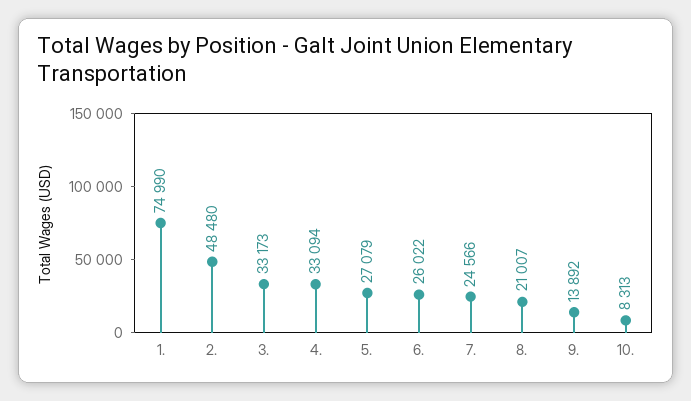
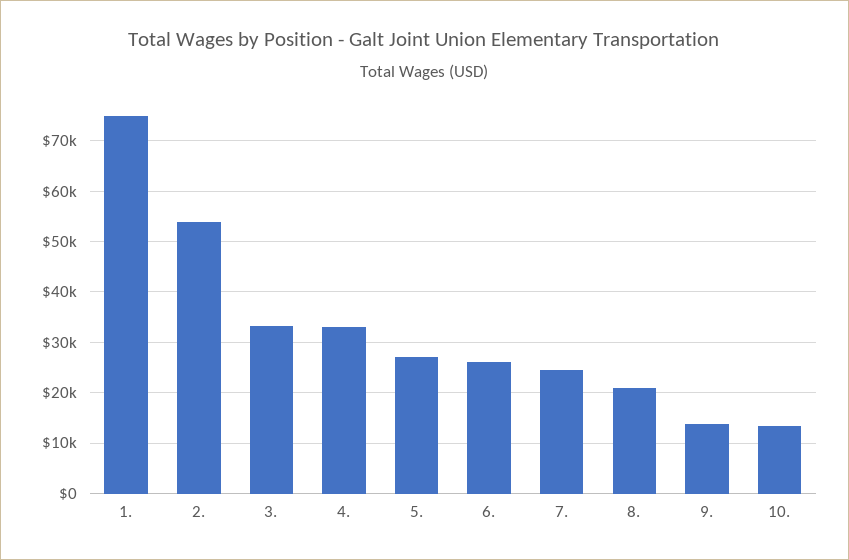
  {
    "1.": 74990,
-   "2.": 48480,
+   "2.": 54000,
    "3.": 33173,
    "4.": 33094,
    "5.": 27079,
    "6.": 26022,
    "7.": 24566,
    "8.": 21007,
    "9.": 13892,
-   "10.": 8313
+   "10.": 14000
  }

